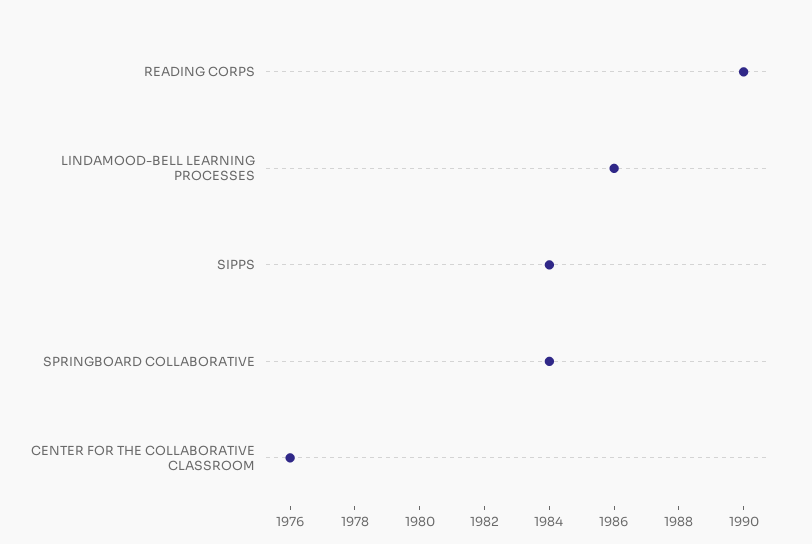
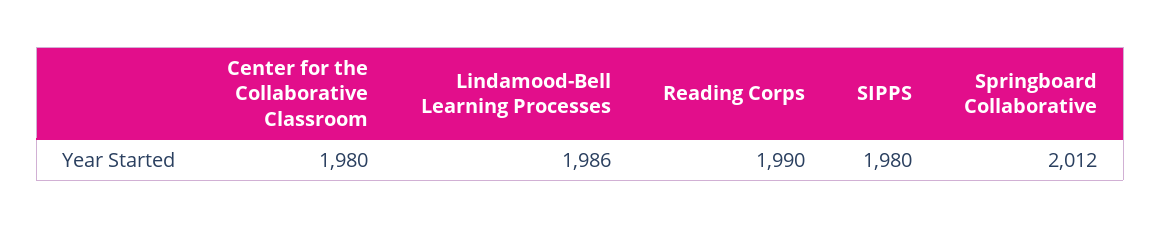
  {
    "READING CORPS": 1990,
    "LINDAMOOD-BELL LEARNING PROCESSES": 1986,
-   "SIPPS": 1984,
+   "SIPPS": 1980,
-   "SPRINGBOARD COLLABORATIVE": 1984,
+   "SPRINGBOARD COLLABORATIVE": 2012,
-   "CENTER FOR THE COLLABORATIVE CLASSROOM": 1976
+   "CENTER FOR THE COLLABORATIVE CLASSROOM": 1980
  }

